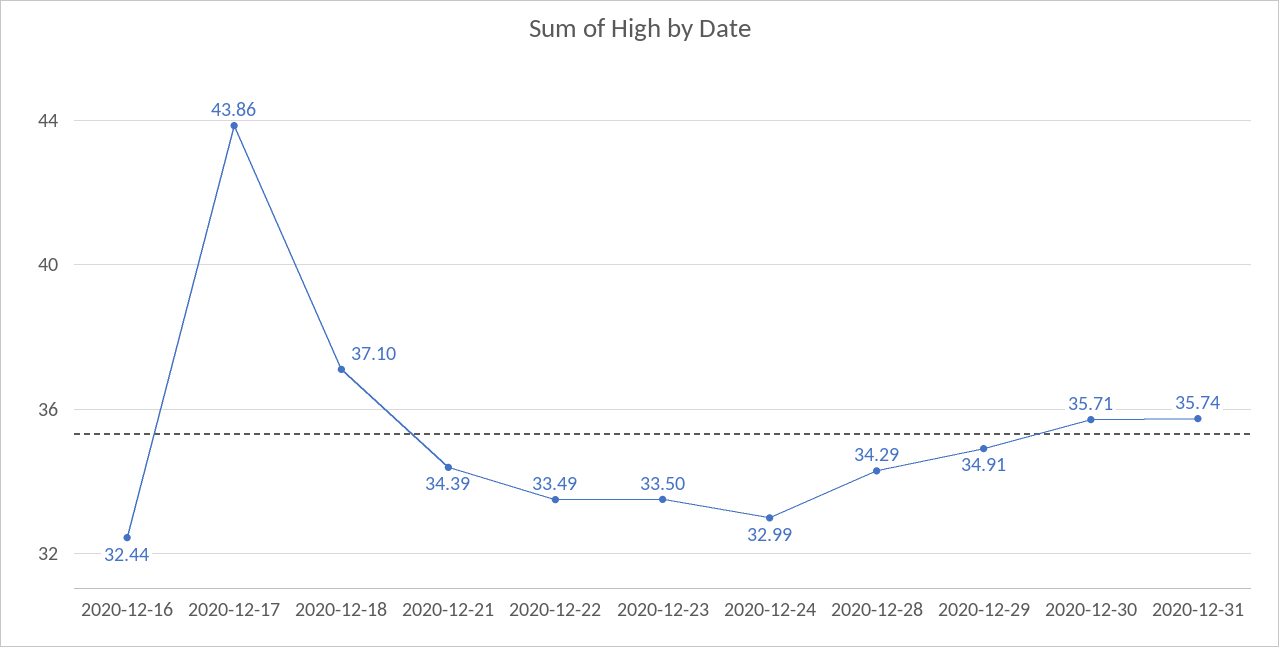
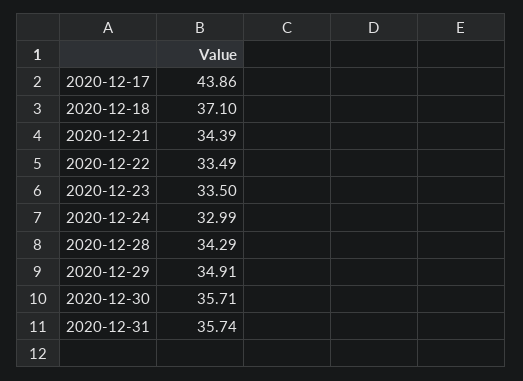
  {
-   "2020-12-16": 32.44,
    "2020-12-17": 43.86,
    "2020-12-18": 37.1,
    "2020-12-21": 34.39,
    "2020-12-22": 33.49,
    "2020-12-23": 33.5,
    "2020-12-24": 32.99,
    "2020-12-28": 34.29,
    "2020-12-29": 34.91,
    "2020-12-30": 35.71,
    "2020-12-31": 35.74
  }

